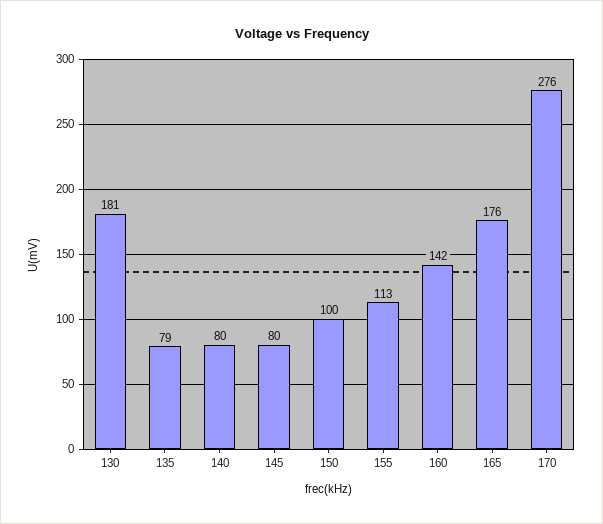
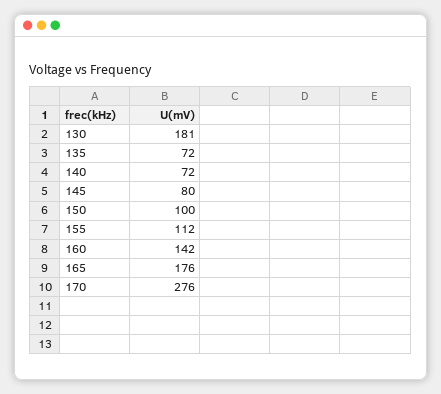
  {
    "130": 181,
-   "135": 79,
+   "135": 72,
-   "140": 80,
+   "140": 72,
    "145": 80,
    "150": 100,
-   "155": 113,
+   "155": 112,
    "160": 142,
    "165": 176,
    "170": 276
  }

